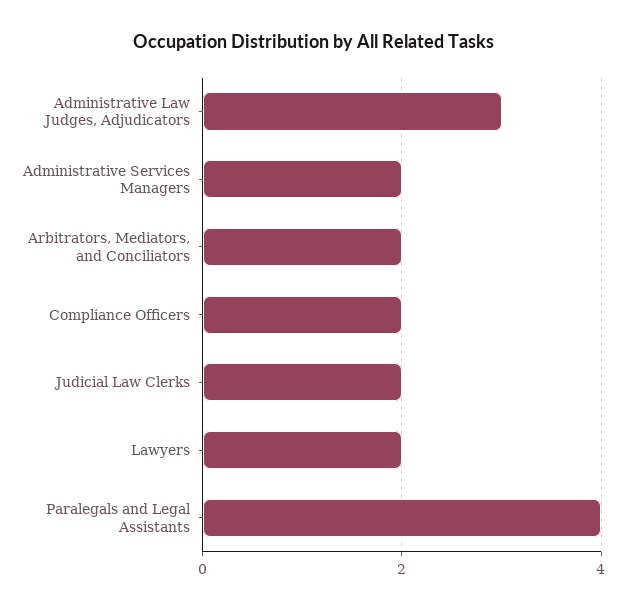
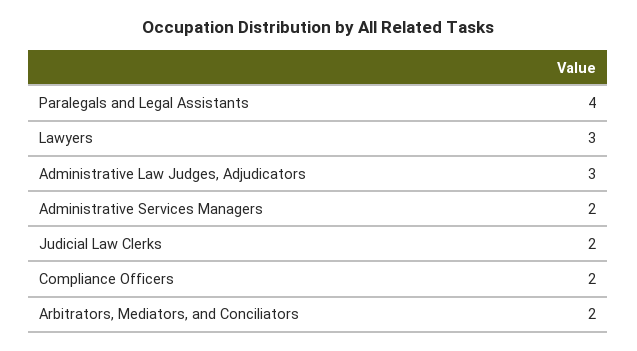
  {
    "Administrative Law Judges, Adjudicators": 3,
    "Administrative Services Managers": 2,
    "Arbitrators, Mediators, and Conciliators": 2,
    "Compliance Officers": 2,
    "Judicial Law Clerks": 2,
-   "Lawyers": 2,
+   "Lawyers": 3,
    "Paralegals and Legal Assistants": 4
  }

